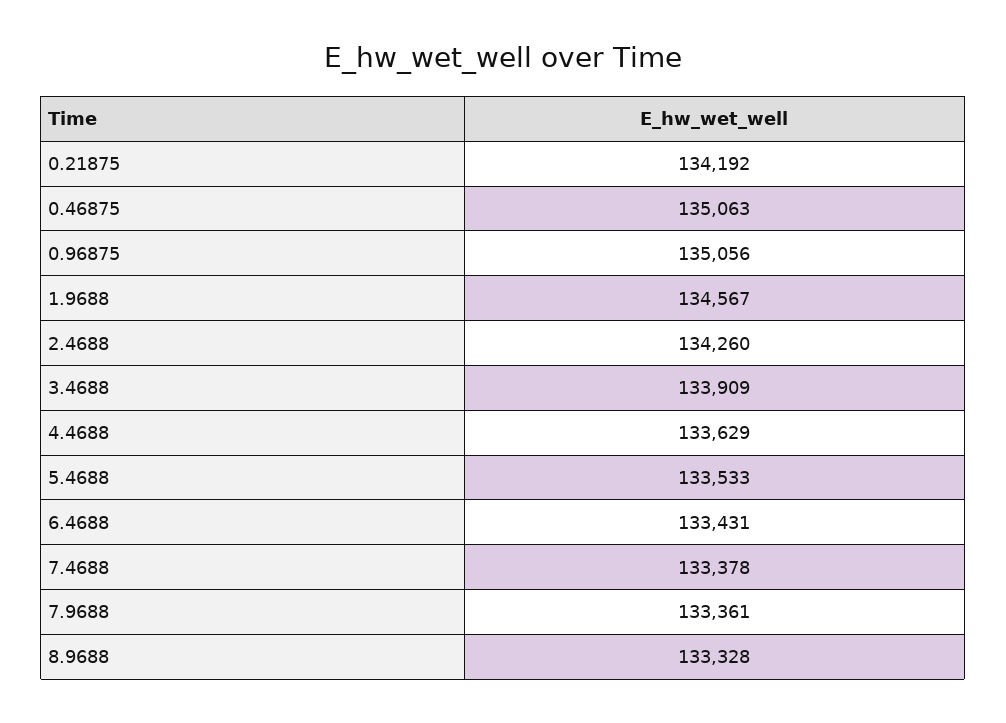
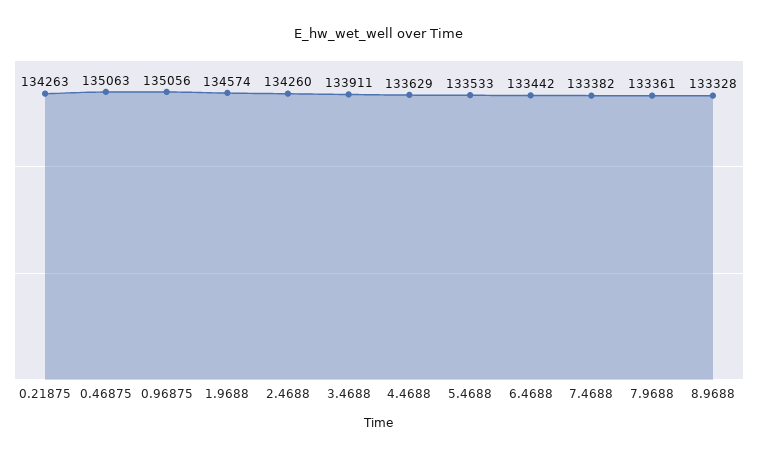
  {
-   "0.21875": 134192,
+   "0.21875": 134263,
    "0.46875": 135063,
    "0.96875": 135056,
-   "1.9688": 134567,
+   "1.9688": 134574,
    "2.4688": 134260,
-   "3.4688": 133909,
+   "3.4688": 133911,
    "4.4688": 133629,
    "5.4688": 133533,
-   "6.4688": 133431,
+   "6.4688": 133442,
-   "7.4688": 133378,
+   "7.4688": 133382,
    "7.9688": 133361,
    "8.9688": 133328
  }

